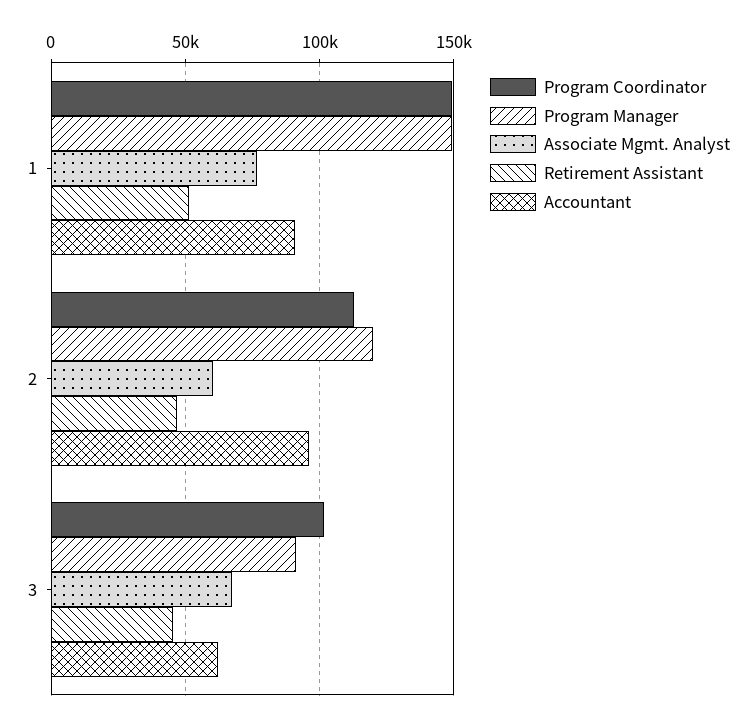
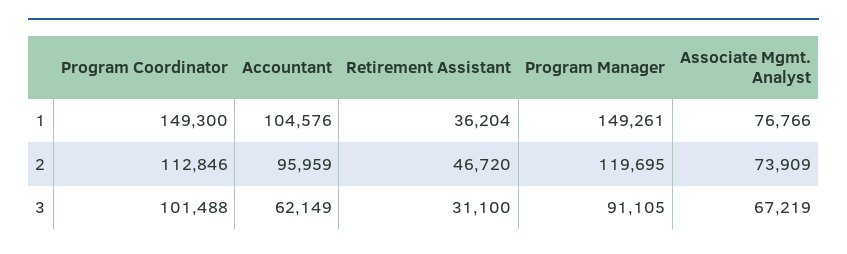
  {
    "Program Coordinator": {
      "1": 149300,
      "2": 112846,
      "3": 101488
    },
    "Program Manager": {
      "1": 149261,
      "2": 119695,
      "3": 91105
    },
    "Associate Mgmt. Analyst": {
      "1": 76766,
-     "2": 60000,
+     "2": 73909,
      "3": 67219
    },
    "Retirement Assistant": {
-     "1": 50000,
+     "1": 36204,
      "2": 46720,
-     "3": 45000
+     "3": 31100
    },
    "Accountant": {
-     "1": 90000,
+     "1": 104576,
      "2": 95959,
      "3": 62149
    }
  }

